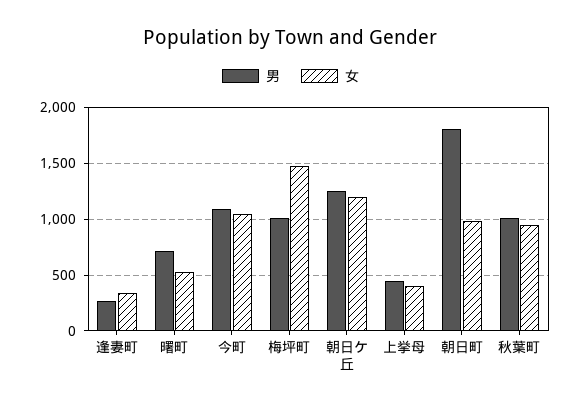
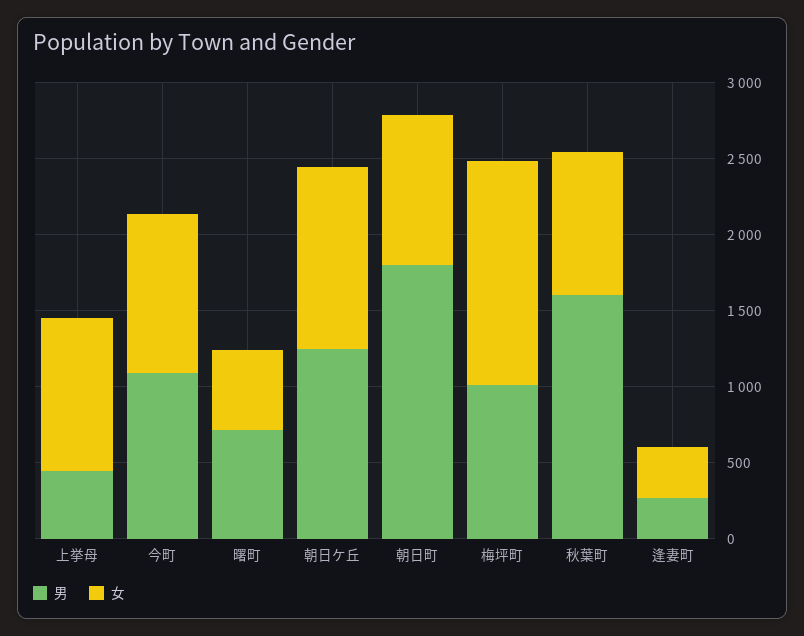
  {
    "男": {
      "逢妻町": 300,
      "曙町": 700,
      "今町": 1100,
      "梅坪町": 1000,
      "朝日ケ丘": 1200,
      "上挙母": 400,
      "朝日町": 1800,
-     "秋葉町": 1000
+     "秋葉町": 1600
    },
    "女": {
      "逢妻町": 300,
      "曙町": 500,
      "今町": 1000,
      "梅坪町": 1500,
      "朝日ケ丘": 1200,
-     "上挙母": 400,
+     "上挙母": 1000,
      "朝日町": 1000,
      "秋葉町": 900
    }
  }

